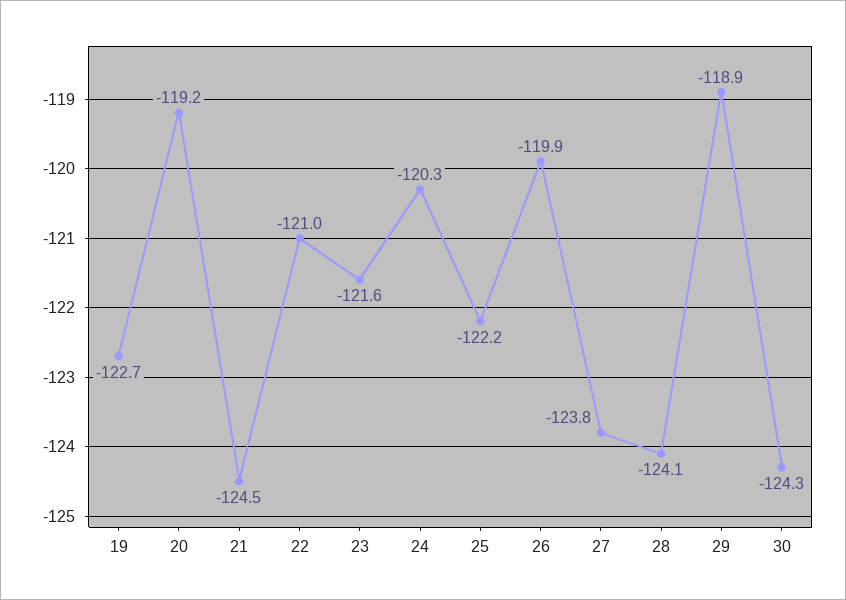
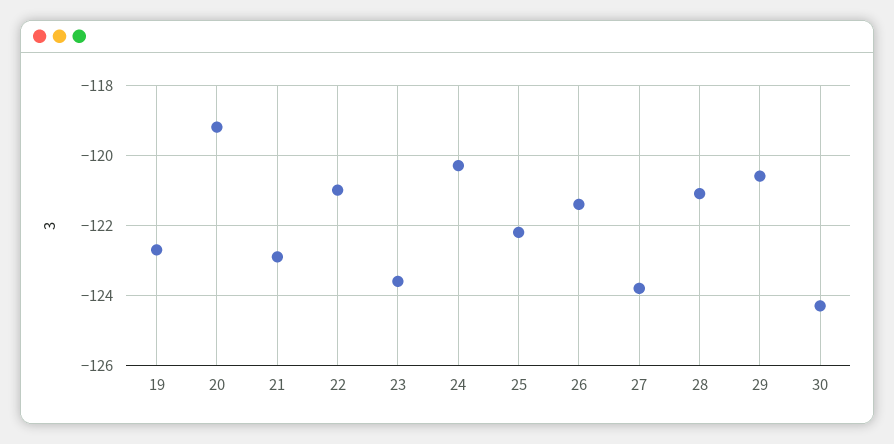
  {
    "19": -122.7,
    "20": -119.2,
-   "21": -124.5,
+   "21": -123,
    "22": -121,
-   "23": -121.6,
+   "23": -123.5,
    "24": -120.3,
    "25": -122.2,
-   "26": -119.9,
+   "26": -121.5,
    "27": -123.8,
-   "28": -124.1,
+   "28": -121,
-   "29": -118.9,
+   "29": -120.5,
    "30": -124.3
  }

